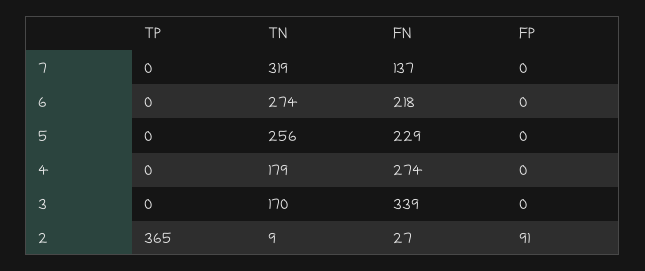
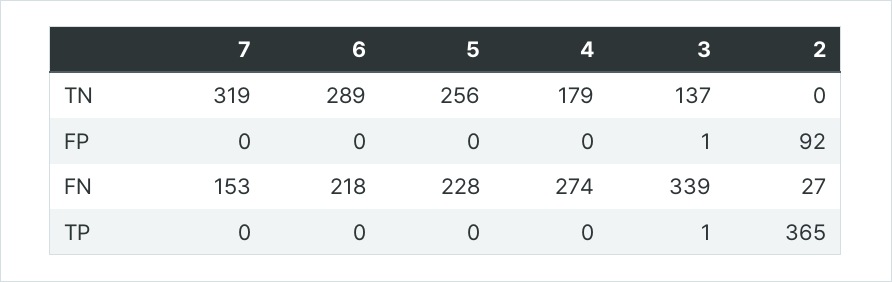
  {
    "TP": {
      "7": 0,
      "6": 0,
      "5": 0,
      "4": 0,
-     "3": 0,
+     "3": 1,
      "2": 365
    },
    "TN": {
      "7": 319,
-     "6": 274,
+     "6": 289,
      "5": 256,
      "4": 179,
-     "3": 170,
+     "3": 137,
-     "2": 9
+     "2": 0
    },
    "FN": {
-     "7": 137,
+     "7": 153,
      "6": 218,
-     "5": 229,
+     "5": 228,
      "4": 274,
      "3": 339,
      "2": 27
    },
    "FP": {
      "7": 0,
      "6": 0,
      "5": 0,
      "4": 0,
-     "3": 0,
+     "3": 1,
-     "2": 91
+     "2": 92
    }
  }

